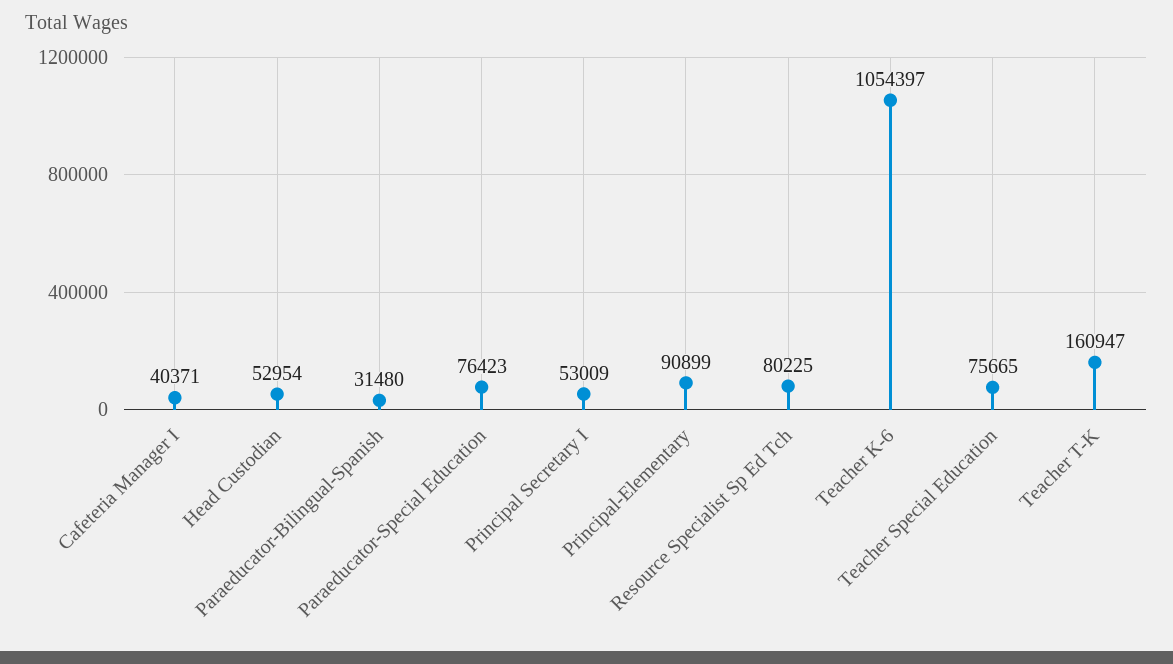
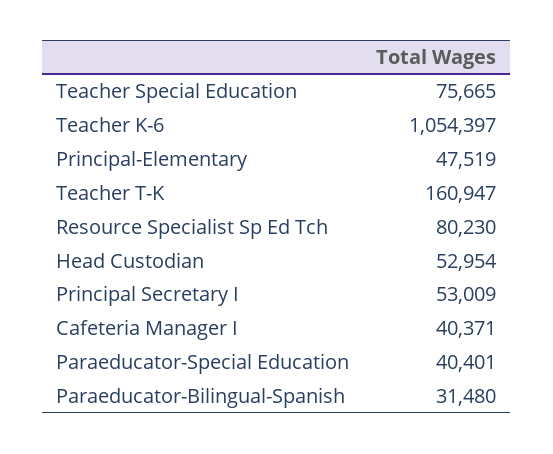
  {
    "Cafeteria Manager I": 40371,
    "Head Custodian": 52954,
    "Paraeducator-Bilingual-Spanish": 31480,
-   "Paraeducator-Special Education": 76423,
+   "Paraeducator-Special Education": 40401,
    "Principal Secretary I": 53009,
-   "Principal-Elementary": 90899,
+   "Principal-Elementary": 47519,
-   "Resource Specialist Sp Ed Tch": 80225,
+   "Resource Specialist Sp Ed Tch": 80230,
    "Teacher K-6": 1054397,
    "Teacher Special Education": 75665,
    "Teacher T-K": 160947
  }

